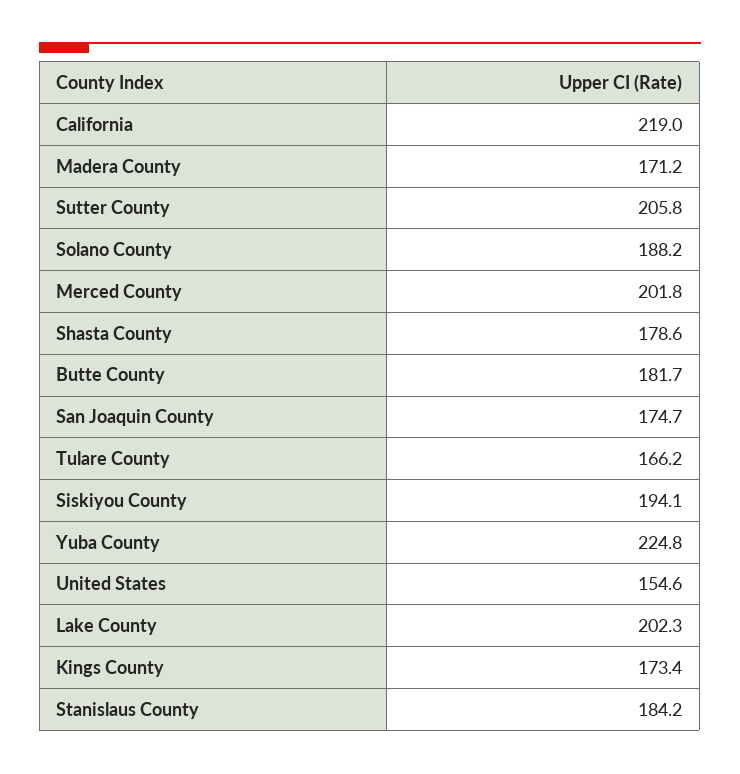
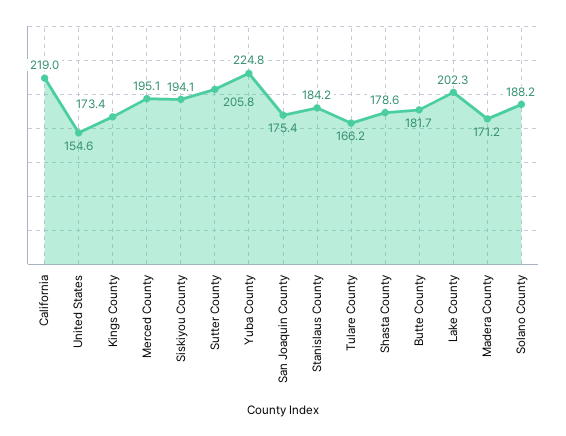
  {
    "California": 219,
    "Madera County": 171.2,
    "Sutter County": 205.8,
    "Solano County": 188.2,
-   "Merced County": 201.8,
+   "Merced County": 195.1,
    "Shasta County": 178.6,
    "Butte County": 181.7,
-   "San Joaquin County": 174.7,
+   "San Joaquin County": 175.4,
    "Tulare County": 166.2,
    "Siskiyou County": 194.1,
    "Yuba County": 224.8,
    "United States": 154.6,
    "Lake County": 202.3,
    "Kings County": 173.4,
    "Stanislaus County": 184.2
  }

